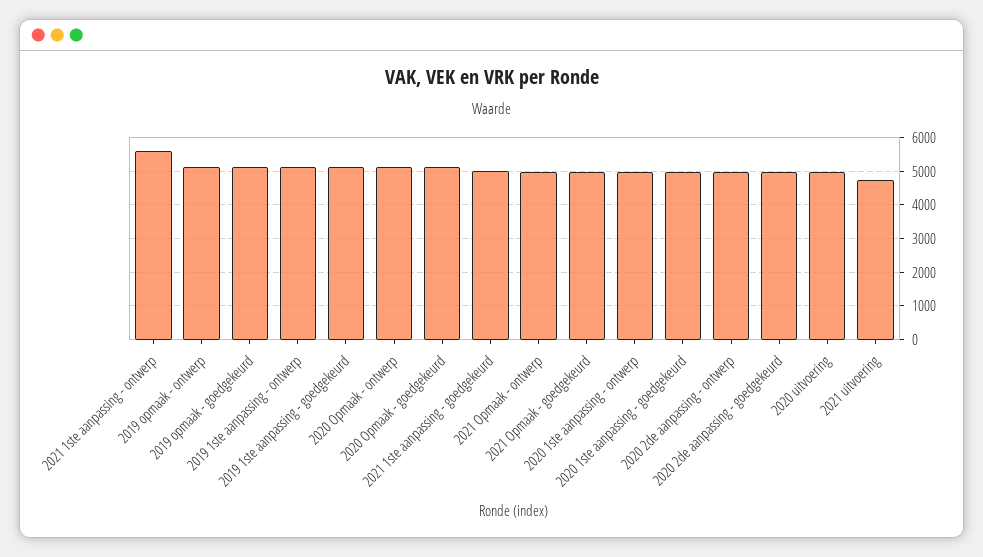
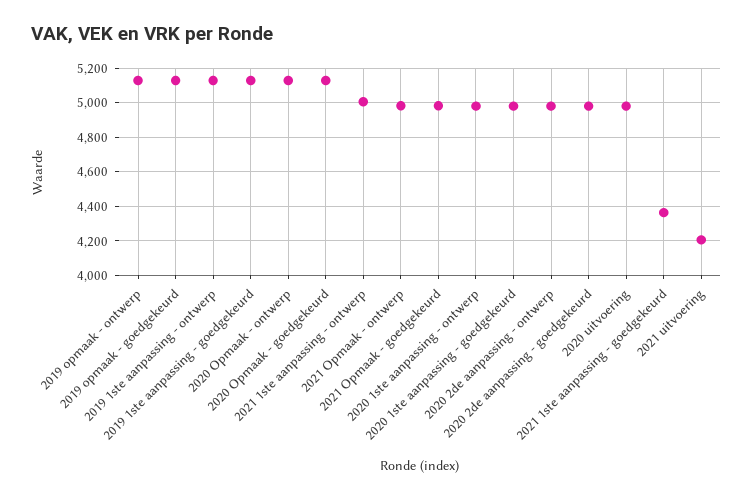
  {
-   "2021 1ste aanpassing - ontwerp": 5600,
+   "2021 1ste aanpassing - ontwerp": 5000,
    "2019 opmaak - ontwerp": 5150,
    "2019 opmaak - goedgekeurd": 5150,
    "2019 1ste aanpassing - ontwerp": 5150,
    "2019 1ste aanpassing - goedgekeurd": 5150,
    "2020 Opmaak - ontwerp": 5150,
    "2020 Opmaak - goedgekeurd": 5150,
-   "2021 1ste aanpassing - goedgekeurd": 5000,
+   "2021 1ste aanpassing - goedgekeurd": 4350,
    "2021 Opmaak - ontwerp": 5000,
    "2021 Opmaak - goedgekeurd": 5000,
    "2020 1ste aanpassing - ontwerp": 5000,
    "2020 1ste aanpassing - goedgekeurd": 5000,
    "2020 2de aanpassing - ontwerp": 5000,
    "2020 2de aanpassing - goedgekeurd": 5000,
    "2020 uitvoering": 5000,
-   "2021 uitvoering": 4800
+   "2021 uitvoering": 4200
  }

